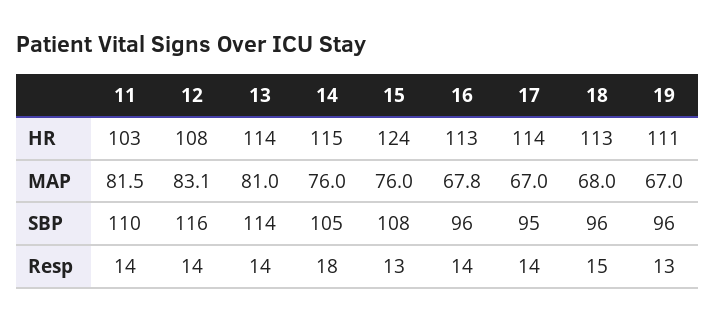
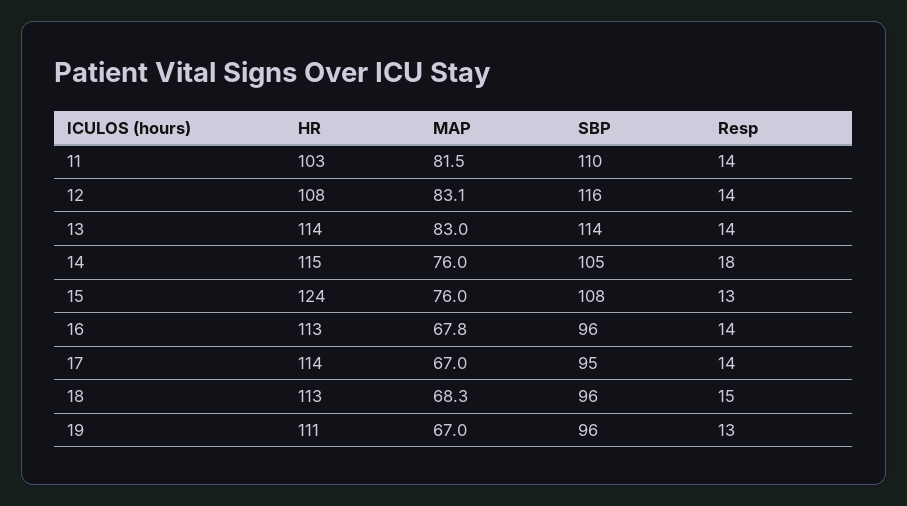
  {
    "11": {
      "HR": 103,
      "MAP": 81.5,
      "SBP": 110,
      "Resp": 14
    },
    "12": {
      "HR": 108,
      "MAP": 83.1,
      "SBP": 116,
      "Resp": 14
    },
    "13": {
      "HR": 114,
-     "MAP": 81,
+     "MAP": 83,
      "SBP": 114,
      "Resp": 14
    },
    "14": {
      "HR": 115,
      "MAP": 76,
      "SBP": 105,
      "Resp": 18
    },
    "15": {
      "HR": 124,
      "MAP": 76,
      "SBP": 108,
      "Resp": 13
    },
    "16": {
      "HR": 113,
      "MAP": 67.8,
      "SBP": 96,
      "Resp": 14
    },
    "17": {
      "HR": 114,
      "MAP": 67,
      "SBP": 95,
      "Resp": 14
    },
    "18": {
      "HR": 113,
-     "MAP": 68,
+     "MAP": 68.3,
      "SBP": 96,
      "Resp": 15
    },
    "19": {
      "HR": 111,
      "MAP": 67,
      "SBP": 96,
      "Resp": 13
    }
  }

